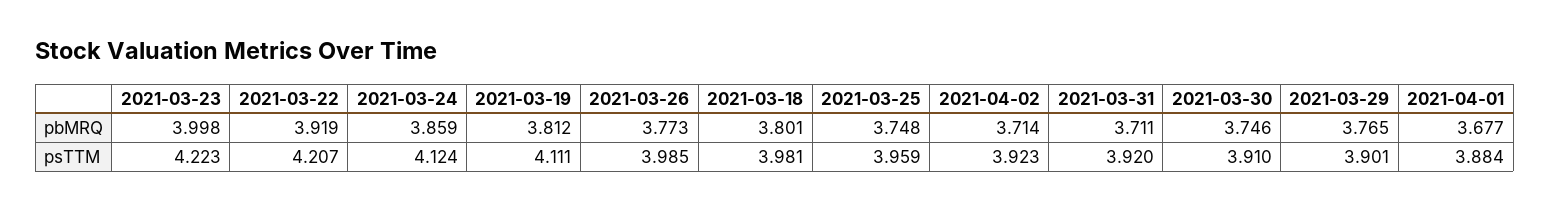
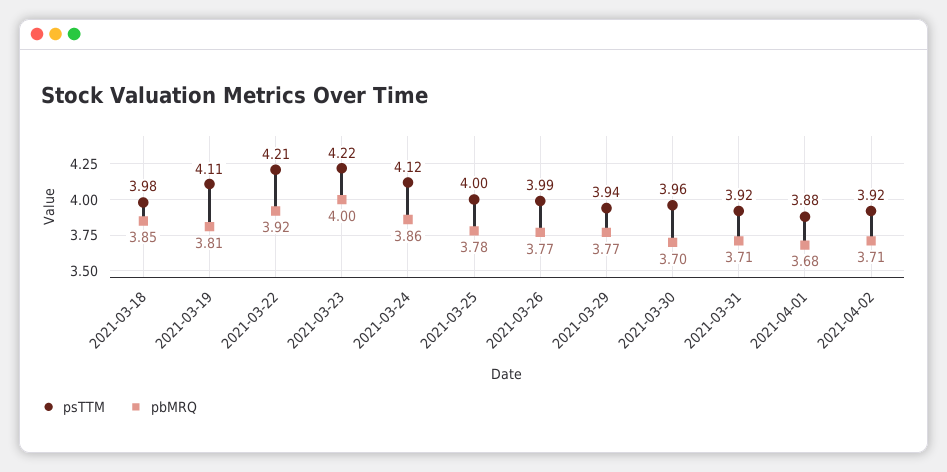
  {
    "pbMRQ": {
      "2021-03-23": 3.998,
      "2021-03-22": 3.919,
      "2021-03-24": 3.859,
      "2021-03-19": 3.812,
      "2021-03-26": 3.773,
-     "2021-03-18": 3.801,
+     "2021-03-18": 3.85,
-     "2021-03-25": 3.748,
+     "2021-03-25": 3.78,
      "2021-04-02": 3.714,
      "2021-03-31": 3.711,
-     "2021-03-30": 3.746,
+     "2021-03-30": 3.7,
      "2021-03-29": 3.765,
      "2021-04-01": 3.677
    },
    "psTTM": {
      "2021-03-23": 4.223,
      "2021-03-22": 4.207,
      "2021-03-24": 4.124,
      "2021-03-19": 4.111,
      "2021-03-26": 3.985,
      "2021-03-18": 3.981,
-     "2021-03-25": 3.959,
+     "2021-03-25": 4,
      "2021-04-02": 3.923,
      "2021-03-31": 3.92,
-     "2021-03-30": 3.91,
+     "2021-03-30": 3.96,
-     "2021-03-29": 3.901,
+     "2021-03-29": 3.94,
      "2021-04-01": 3.884
    }
  }

